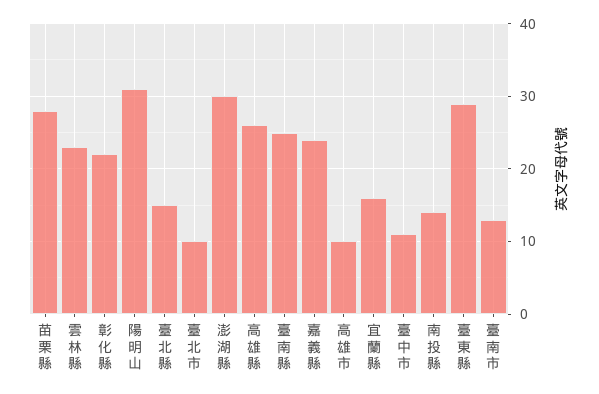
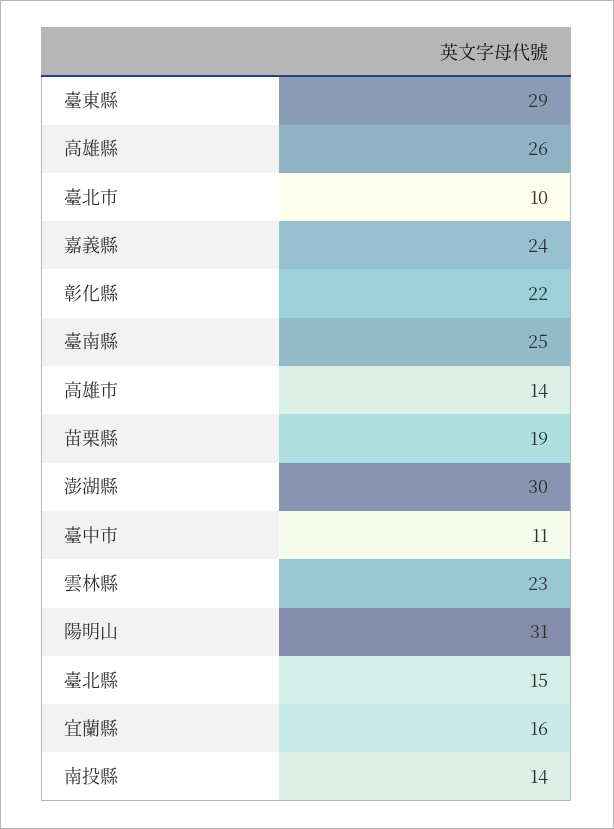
  {
-   "苗栗縣": 28,
+   "苗栗縣": 19,
    "雲林縣": 23,
    "彰化縣": 22,
    "陽明山": 31,
    "臺北縣": 15,
    "臺北市": 10,
    "澎湖縣": 30,
    "高雄縣": 26,
    "臺南縣": 25,
    "嘉義縣": 24,
-   "高雄市": 10,
+   "高雄市": 14,
    "宜蘭縣": 16,
    "臺中市": 11,
    "南投縣": 14,
-   "臺東縣": 29,
+   "臺東縣": 29
-   "臺南市": 13
  }

